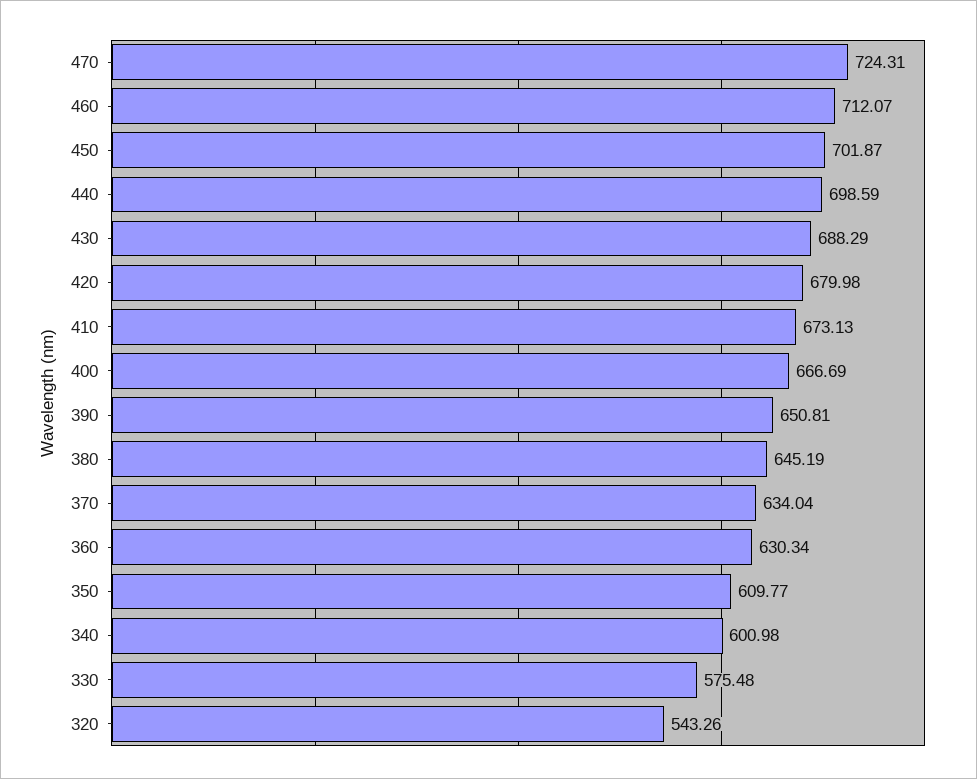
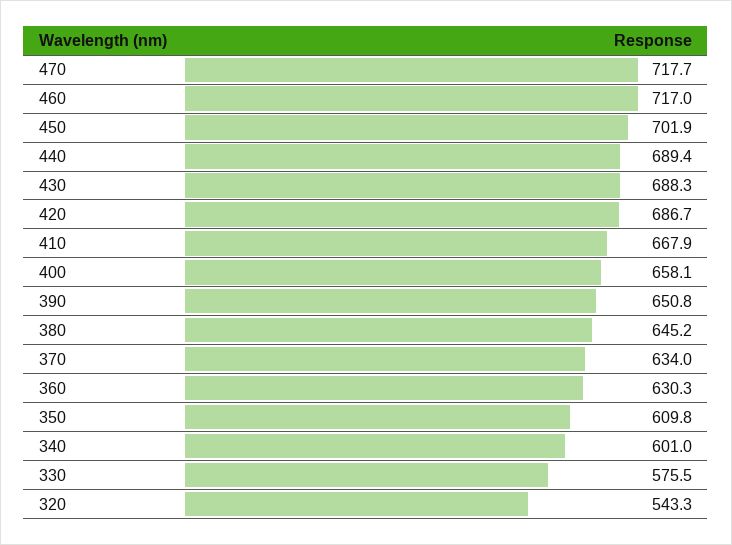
  {
-   "470": 724.31,
+   "470": 717.7,
-   "460": 712.07,
+   "460": 717,
    "450": 701.87,
-   "440": 698.59,
+   "440": 689.4,
    "430": 688.29,
-   "420": 679.98,
+   "420": 686.7,
-   "410": 673.13,
+   "410": 667.9,
-   "400": 666.69,
+   "400": 658.1,
    "390": 650.81,
    "380": 645.19,
    "370": 634.04,
    "360": 630.34,
    "350": 609.77,
    "340": 600.98,
    "330": 575.48,
    "320": 543.26
  }

